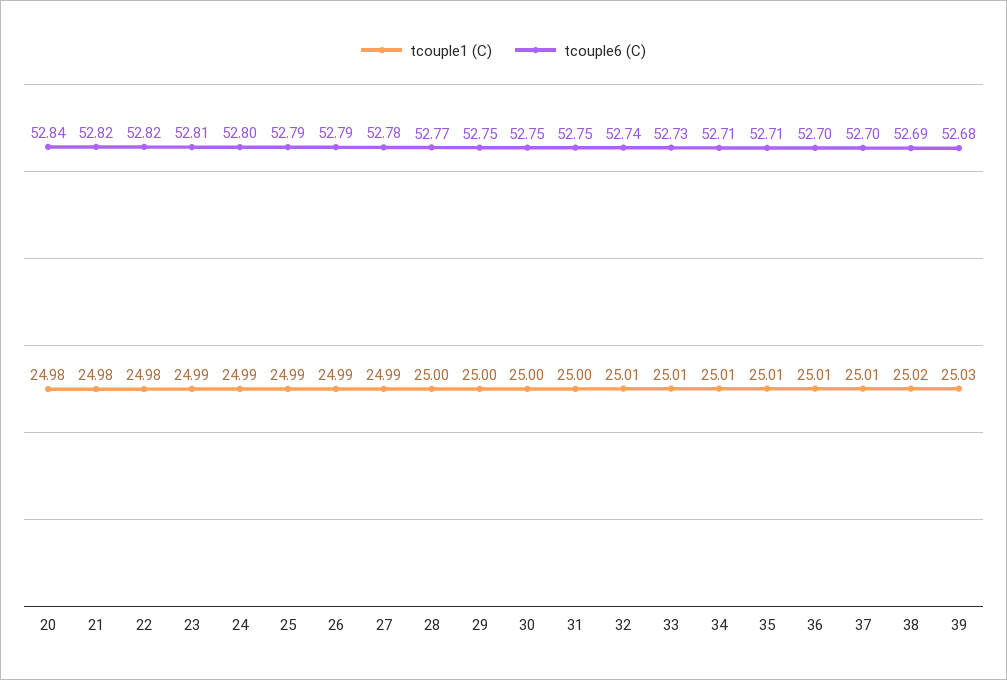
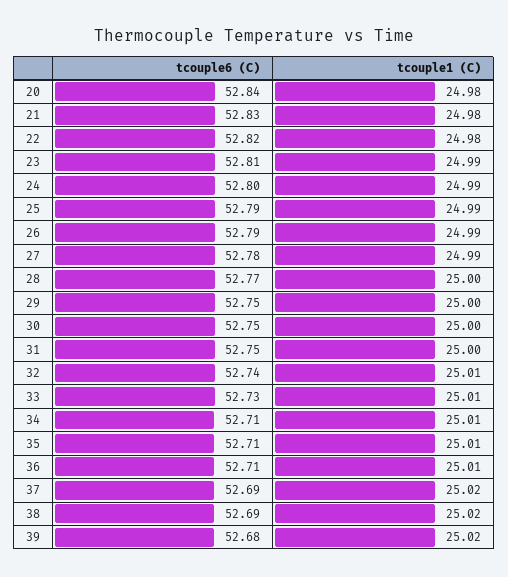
  {
    "tcouple1 (C)": {
      "20": 24.98,
      "21": 24.98,
      "22": 24.98,
      "23": 24.99,
      "24": 24.99,
      "25": 24.99,
      "26": 24.99,
      "27": 24.99,
      "28": 25,
      "29": 25,
      "30": 25,
      "31": 25,
      "32": 25.01,
      "33": 25.01,
      "34": 25.01,
      "35": 25.01,
      "36": 25.01,
-     "37": 25.01,
+     "37": 25.02,
      "38": 25.02,
-     "39": 25.03
+     "39": 25.02
    },
    "tcouple6 (C)": {
      "20": 52.84,
-     "21": 52.82,
+     "21": 52.83,
      "22": 52.82,
      "23": 52.81,
      "24": 52.8,
      "25": 52.79,
      "26": 52.79,
      "27": 52.78,
      "28": 52.77,
      "29": 52.75,
      "30": 52.75,
      "31": 52.75,
      "32": 52.74,
      "33": 52.73,
      "34": 52.71,
      "35": 52.71,
-     "36": 52.7,
+     "36": 52.71,
-     "37": 52.7,
+     "37": 52.69,
      "38": 52.69,
      "39": 52.68
    }
  }

